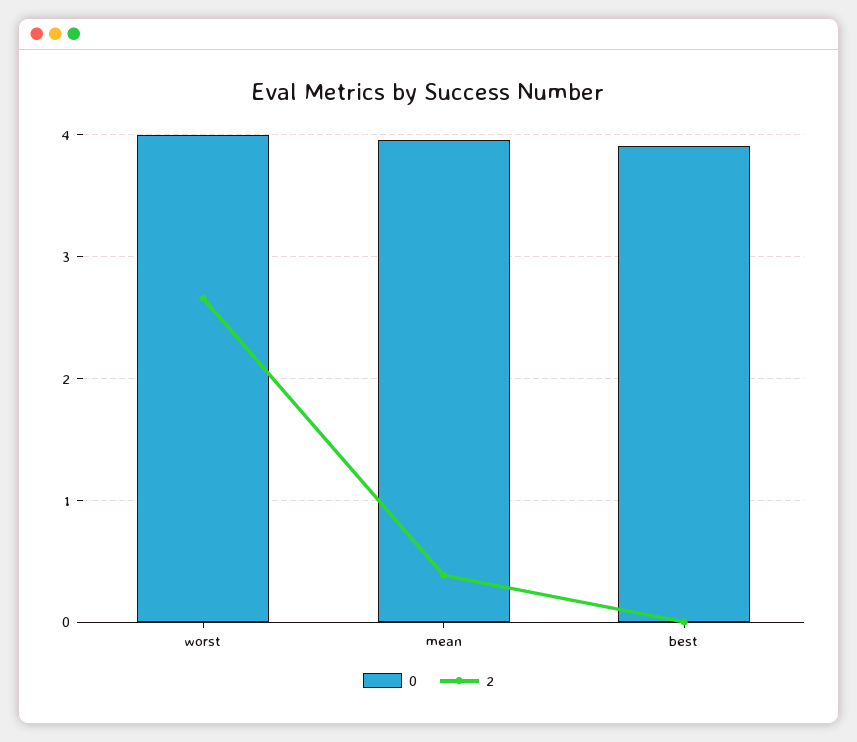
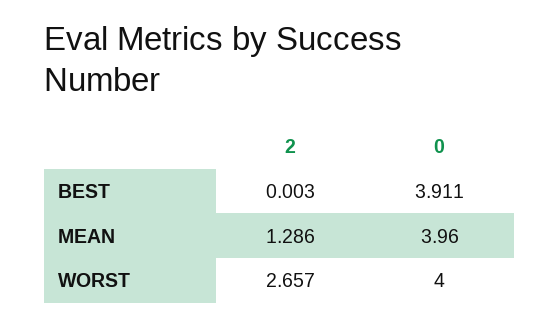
  {
    "0": {
      "worst": 4,
      "mean": 3.96,
      "best": 3.911
    },
    "2": {
      "worst": 2.657,
-     "mean": 0.4,
+     "mean": 1.286,
      "best": 0.003
    }
  }

